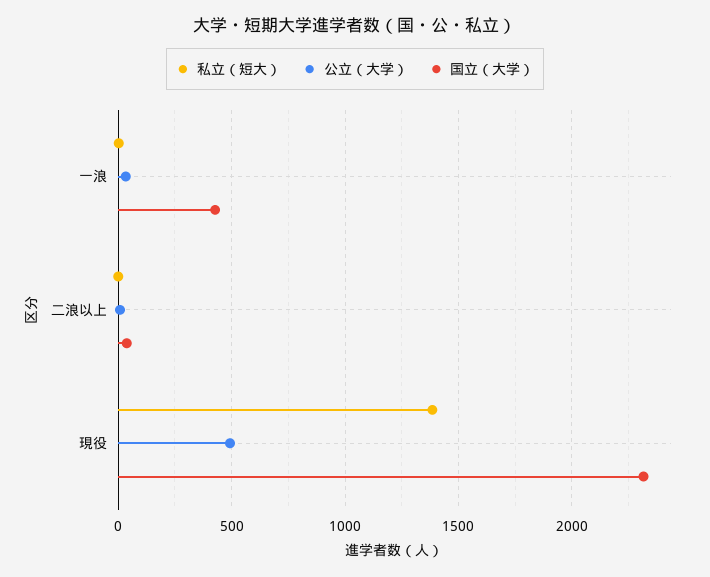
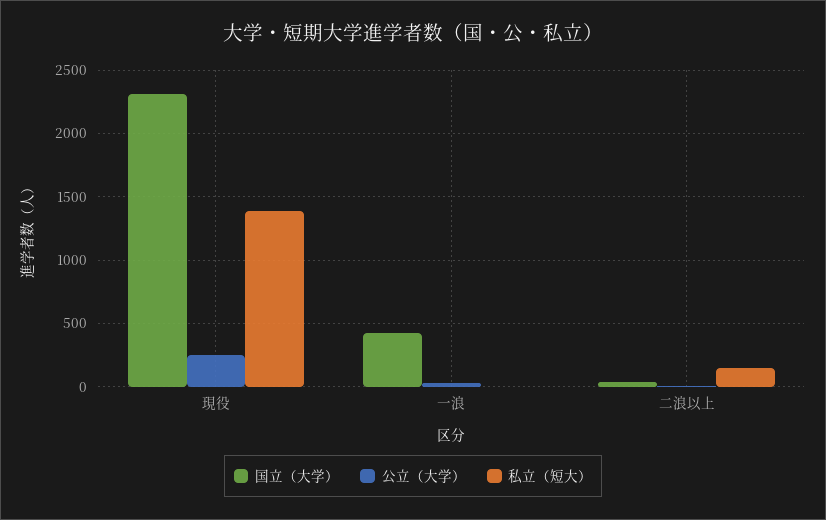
  {
    "私立（短大）": {
      "一浪": 0,
-     "二浪以上": 0,
+     "二浪以上": 150,
      "現役": 1400
    },
    "公立（大学）": {
      "一浪": 50,
      "二浪以上": 0,
-     "現役": 500
+     "現役": 250
    },
    "国立（大学）": {
      "一浪": 450,
      "二浪以上": 50,
      "現役": 2300
    }
  }

